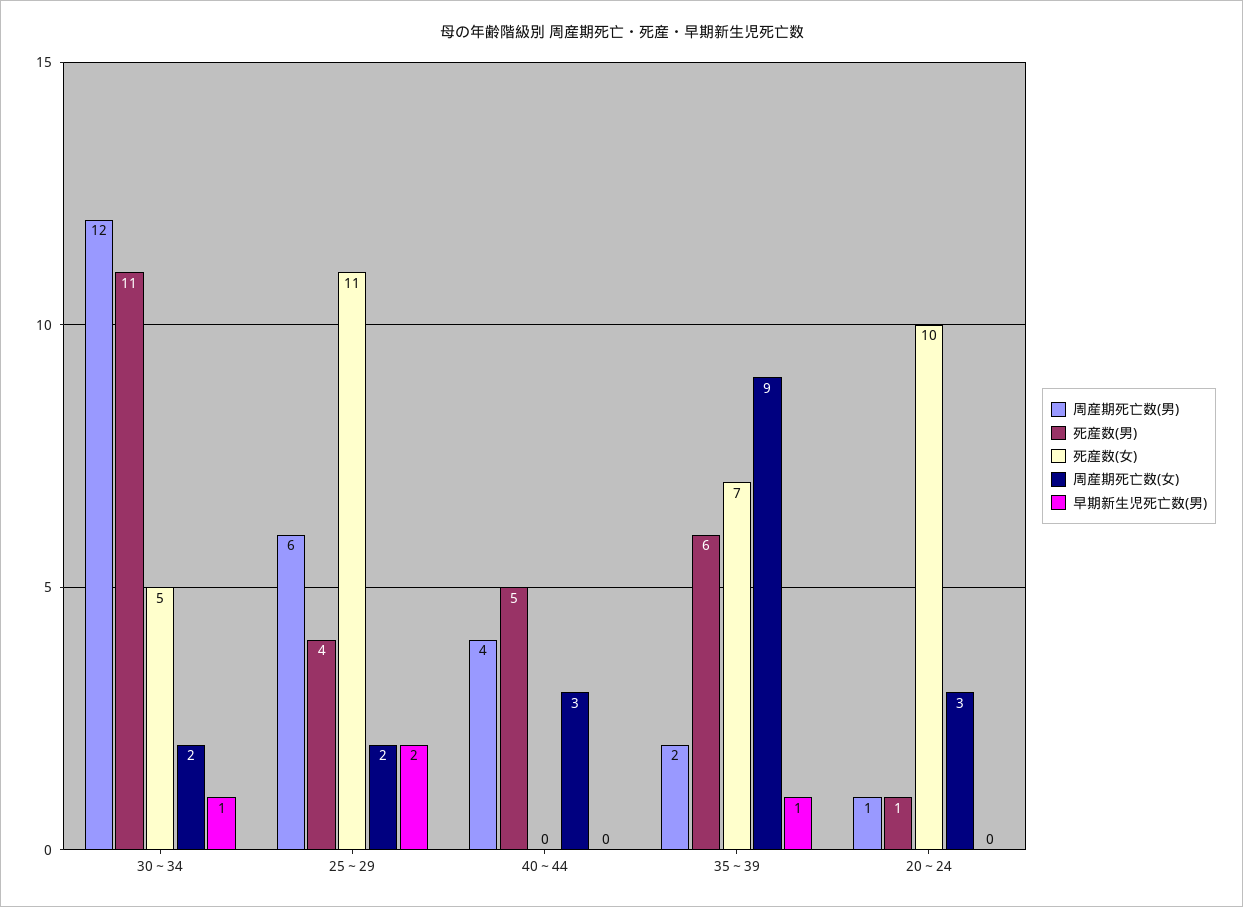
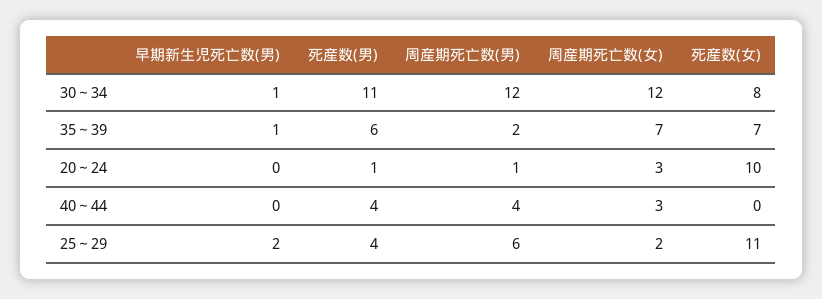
  {
    "周産期死亡数(男)": {
      "30～34": 12,
      "25～29": 6,
      "40～44": 4,
      "35～39": 2,
      "20～24": 1
    },
    "死産数(男)": {
      "30～34": 11,
      "25～29": 4,
-     "40～44": 5,
+     "40～44": 4,
      "35～39": 6,
      "20～24": 1
    },
    "死産数(女)": {
-     "30～34": 5,
+     "30～34": 8,
      "25～29": 11,
      "40～44": 0,
      "35～39": 7,
      "20～24": 10
    },
    "周産期死亡数(女)": {
-     "30～34": 2,
+     "30～34": 12,
      "25～29": 2,
      "40～44": 3,
-     "35～39": 9,
+     "35～39": 7,
      "20～24": 3
    },
    "早期新生児死亡数(男)": {
      "30～34": 1,
      "25～29": 2,
      "40～44": 0,
      "35～39": 1,
      "20～24": 0
    }
  }

